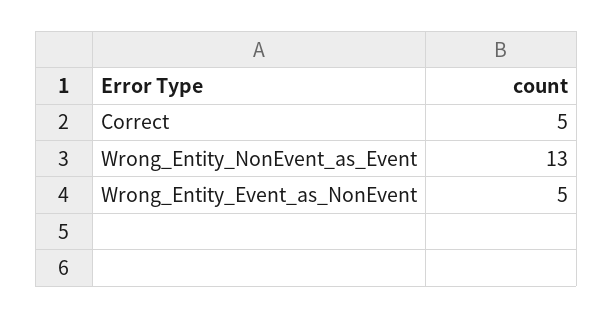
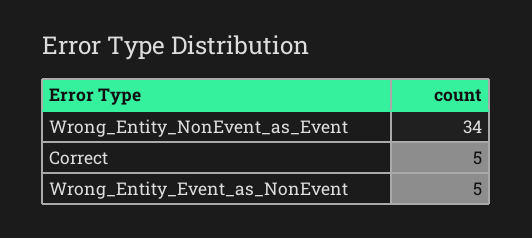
  {
    "Correct": 5,
-   "Wrong_Entity_NonEvent_as_Event": 13,
+   "Wrong_Entity_NonEvent_as_Event": 34,
    "Wrong_Entity_Event_as_NonEvent": 5
  }

